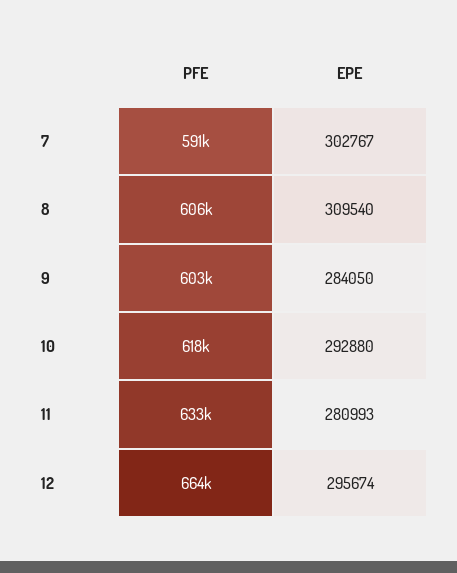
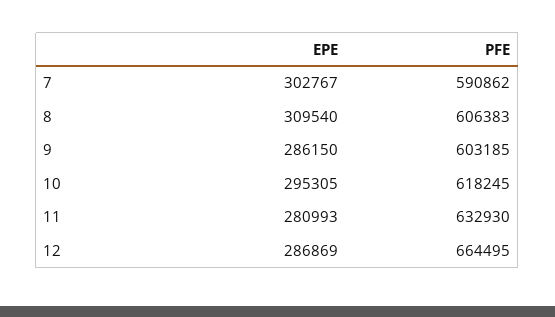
  {
    "PFE": {
      "7": 590862,
      "8": 606383,
      "9": 603185,
      "10": 618245,
      "11": 632930,
      "12": 664495
    },
    "EPE": {
      "7": 302767,
      "8": 309540,
-     "9": 284050,
+     "9": 286150,
-     "10": 292880,
+     "10": 295305,
      "11": 280993,
-     "12": 295674
+     "12": 286869
    }
  }

